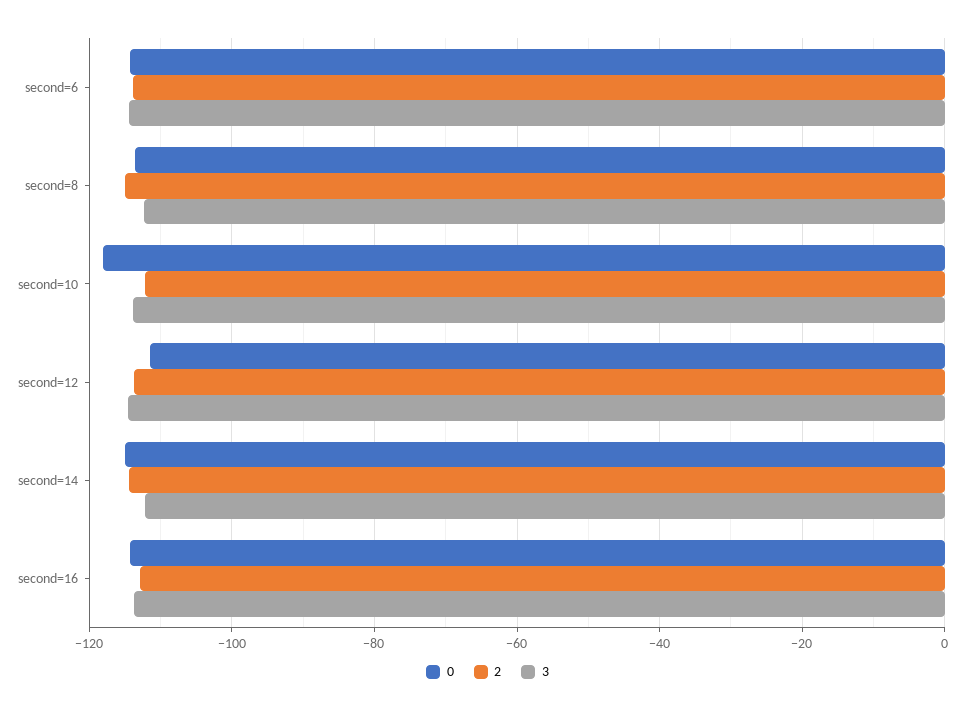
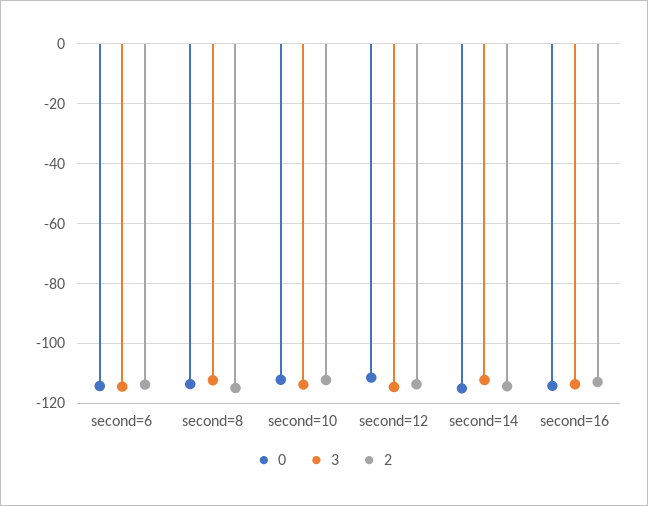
  {
    "0": {
      "second=6": -114,
      "second=8": -114,
-     "second=10": -118,
+     "second=10": -112.5,
      "second=12": -112,
      "second=14": -116,
      "second=16": -114
    },
    "2": {
      "second=6": -114,
      "second=8": -114,
      "second=10": -112,
      "second=12": -114,
      "second=14": -114,
      "second=16": -112
    },
    "3": {
      "second=6": -114,
      "second=8": -112,
      "second=10": -114,
      "second=12": -114,
      "second=14": -112,
      "second=16": -114
    }
  }

